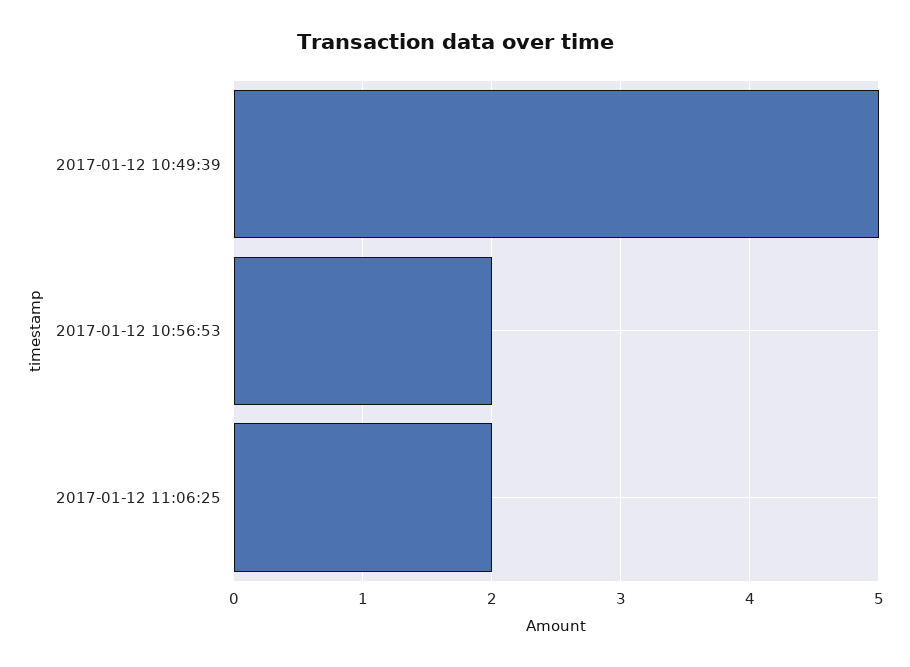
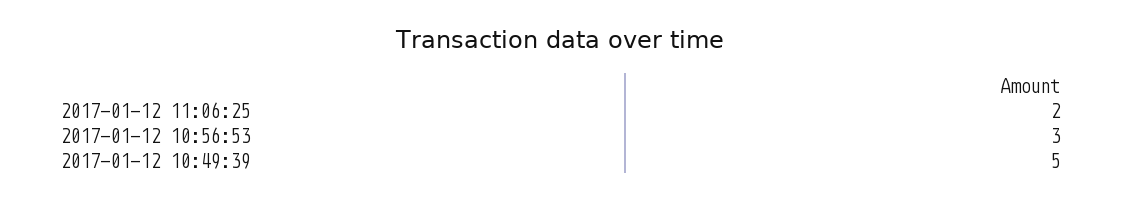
  {
    "2017-01-12 10:49:39": 5,
-   "2017-01-12 10:56:53": 2,
+   "2017-01-12 10:56:53": 3,
    "2017-01-12 11:06:25": 2
  }

